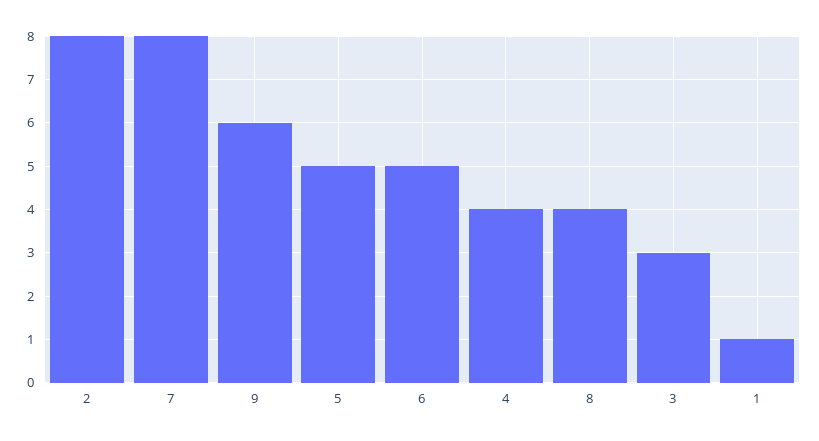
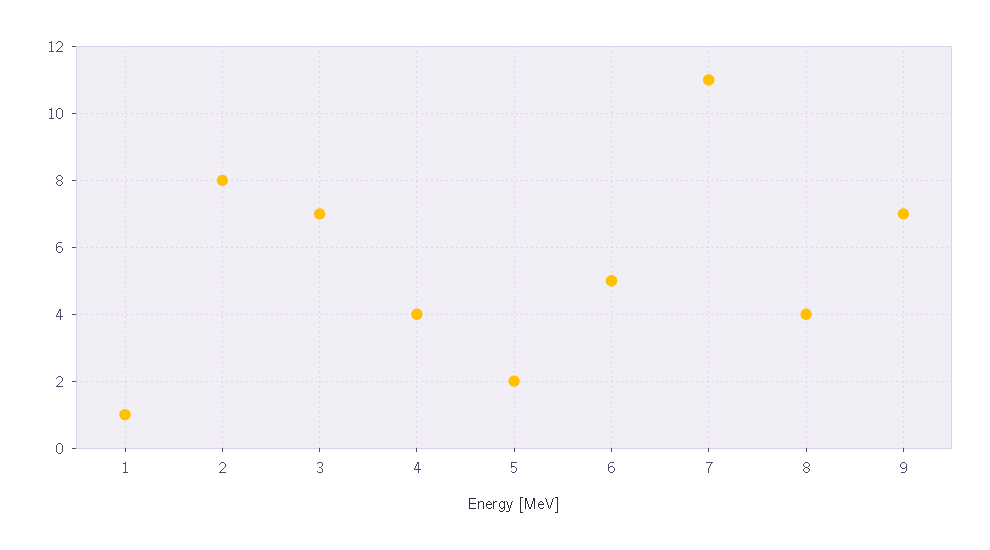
  {
    "2": 8,
-   "7": 8,
+   "7": 11,
-   "9": 6,
+   "9": 7,
-   "5": 5,
+   "5": 2,
    "6": 5,
    "4": 4,
    "8": 4,
-   "3": 3,
+   "3": 7,
    "1": 1
  }

